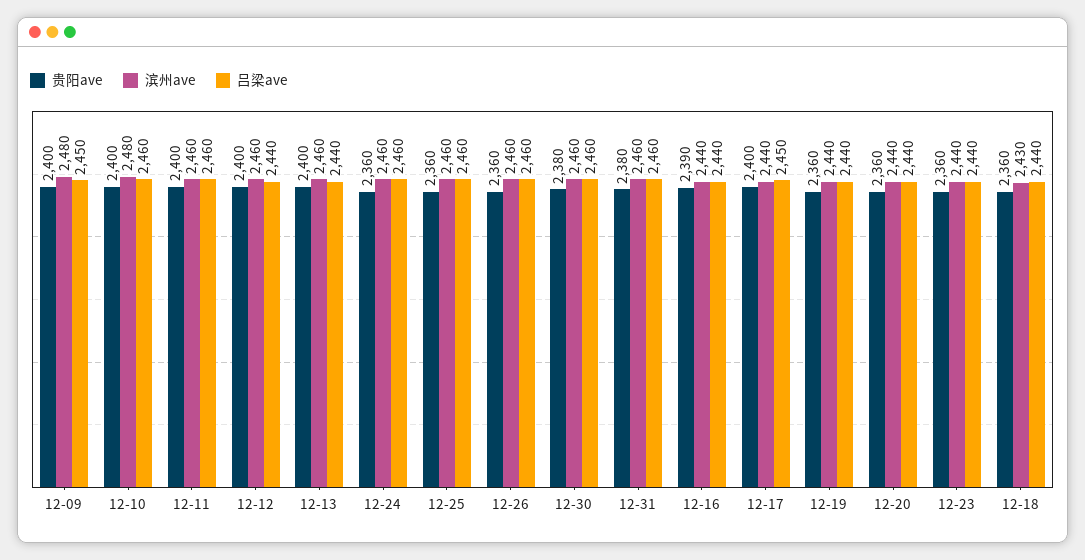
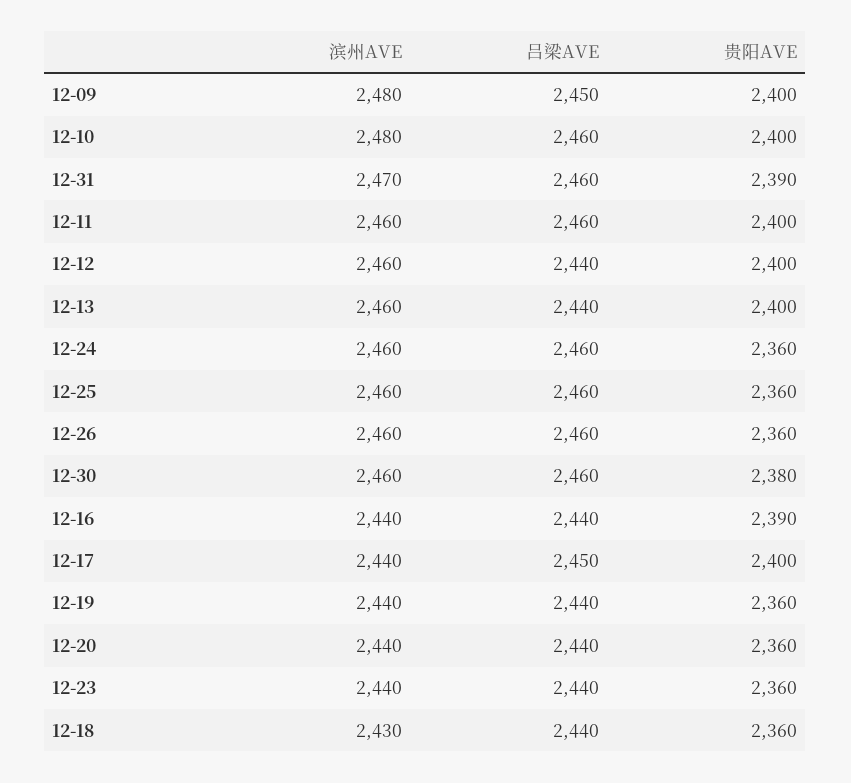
  {
    "贵阳ave": {
      "12-09": 2400,
      "12-10": 2400,
      "12-11": 2400,
      "12-12": 2400,
      "12-13": 2400,
      "12-24": 2360,
      "12-25": 2360,
      "12-26": 2360,
      "12-30": 2380,
-     "12-31": 2380,
+     "12-31": 2390,
      "12-16": 2390,
      "12-17": 2400,
      "12-19": 2360,
      "12-20": 2360,
      "12-23": 2360,
      "12-18": 2360
    },
    "滨州ave": {
      "12-09": 2480,
      "12-10": 2480,
      "12-11": 2460,
      "12-12": 2460,
      "12-13": 2460,
      "12-24": 2460,
      "12-25": 2460,
      "12-26": 2460,
      "12-30": 2460,
-     "12-31": 2460,
+     "12-31": 2470,
      "12-16": 2440,
      "12-17": 2440,
      "12-19": 2440,
      "12-20": 2440,
      "12-23": 2440,
      "12-18": 2430
    },
    "吕梁ave": {
      "12-09": 2450,
      "12-10": 2460,
      "12-11": 2460,
      "12-12": 2440,
      "12-13": 2440,
      "12-24": 2460,
      "12-25": 2460,
      "12-26": 2460,
      "12-30": 2460,
      "12-31": 2460,
      "12-16": 2440,
      "12-17": 2450,
      "12-19": 2440,
      "12-20": 2440,
      "12-23": 2440,
      "12-18": 2440
    }
  }

